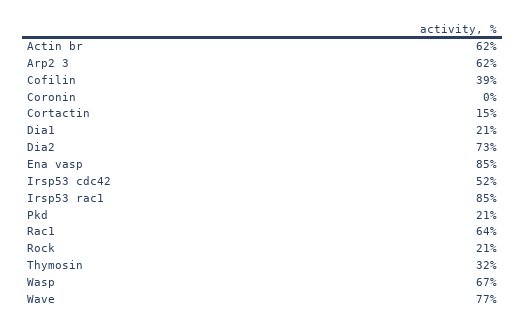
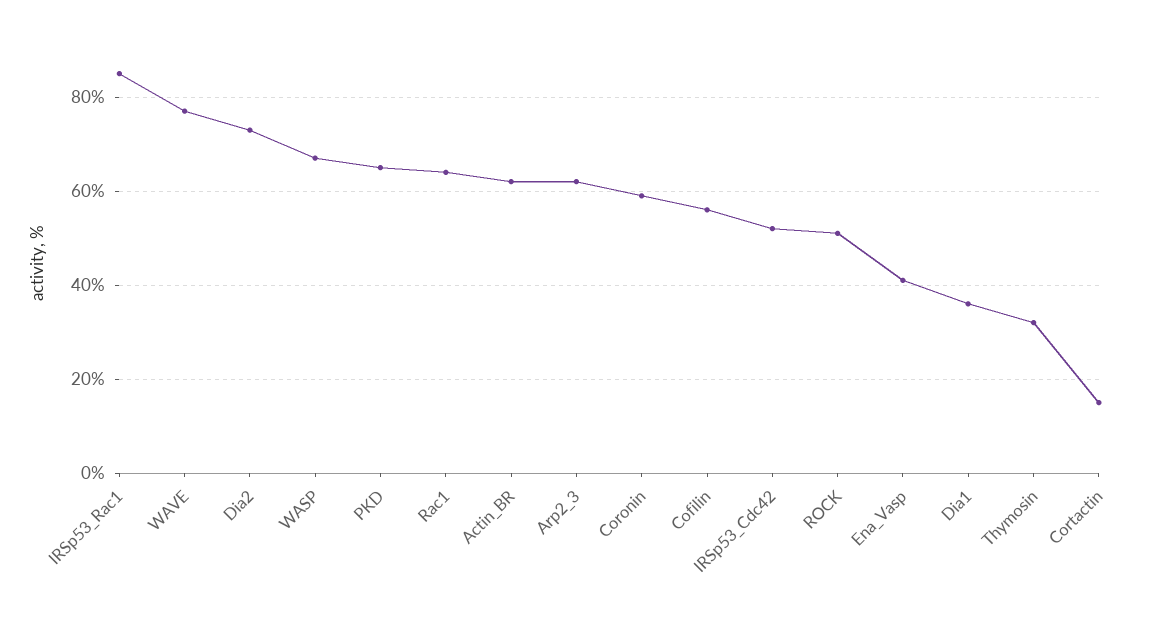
  {
    "Actin br": 62,
    "Arp2 3": 62,
-   "Cofilin": 39,
+   "Cofilin": 55,
-   "Coronin": 0,
+   "Coronin": 60,
    "Cortactin": 15,
-   "Dia1": 21,
+   "Dia1": 35,
    "Dia2": 73,
-   "Ena vasp": 85,
+   "Ena vasp": 40,
    "Irsp53 cdc42": 52,
    "Irsp53 rac1": 85,
-   "Pkd": 21,
+   "Pkd": 65,
    "Rac1": 64,
-   "Rock": 21,
+   "Rock": 50,
    "Thymosin": 32,
    "Wasp": 67,
    "Wave": 77
  }

